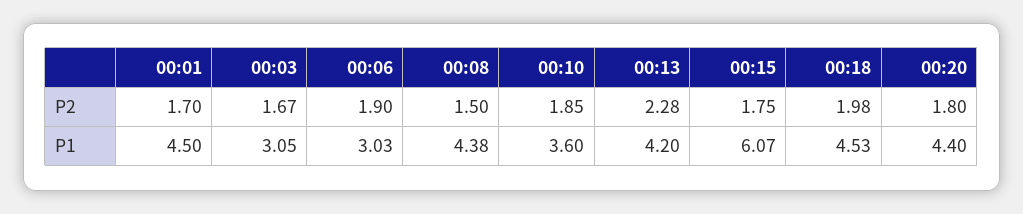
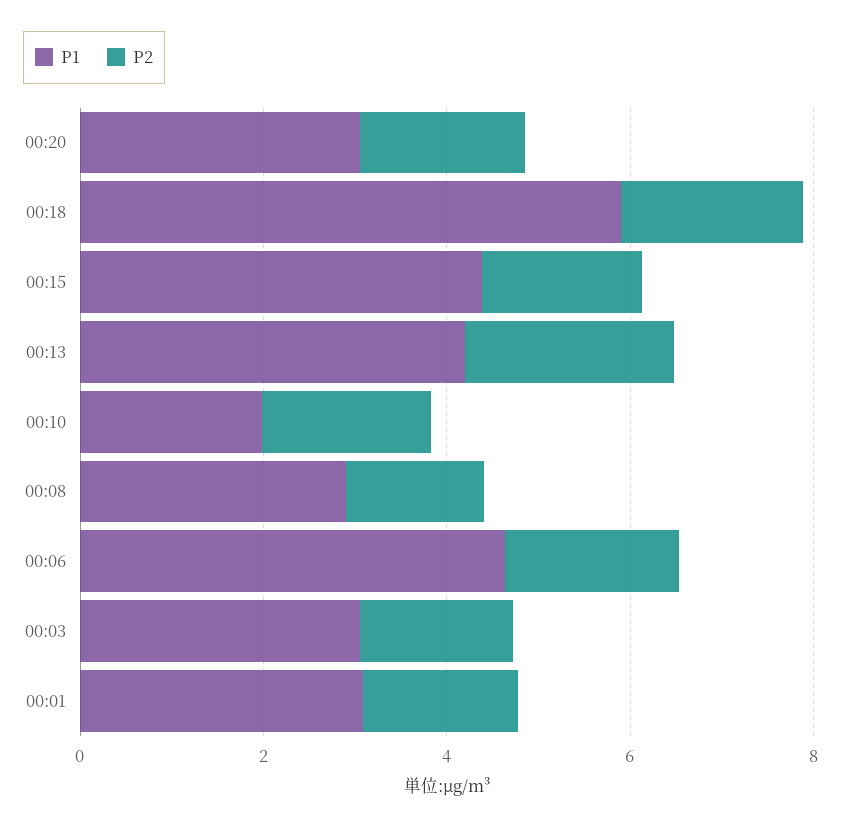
  {
    "P2": {
      "00:01": 1.7,
      "00:03": 1.67,
      "00:06": 1.9,
      "00:08": 1.5,
      "00:10": 1.85,
      "00:13": 2.28,
      "00:15": 1.75,
      "00:18": 1.98,
      "00:20": 1.8
    },
    "P1": {
-     "00:01": 4.5,
+     "00:01": 3,
      "00:03": 3.05,
-     "00:06": 3.03,
+     "00:06": 4.5,
-     "00:08": 4.38,
+     "00:08": 3,
-     "00:10": 3.6,
+     "00:10": 2,
      "00:13": 4.2,
-     "00:15": 6.07,
+     "00:15": 4.5,
-     "00:18": 4.53,
+     "00:18": 6,
-     "00:20": 4.4
+     "00:20": 3
    }
  }

